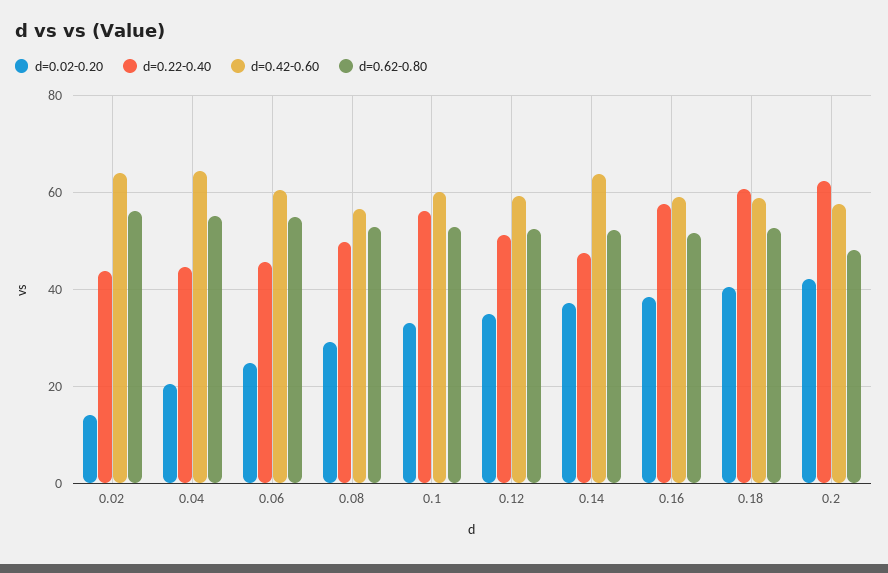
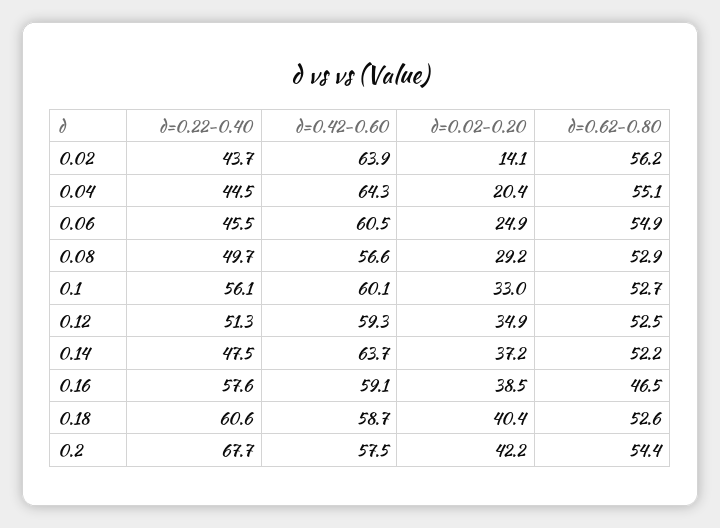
  {
    "d=0.02-0.20": {
      "0.02": 14.1,
      "0.04": 20.4,
      "0.06": 24.9,
      "0.08": 29.2,
      "0.1": 33,
      "0.12": 34.9,
      "0.14": 37.2,
      "0.16": 38.5,
      "0.18": 40.4,
      "0.2": 42.2
    },
    "d=0.22-0.40": {
      "0.02": 43.7,
      "0.04": 44.5,
      "0.06": 45.5,
      "0.08": 49.7,
      "0.1": 56.1,
      "0.12": 51.3,
      "0.14": 47.5,
      "0.16": 57.6,
      "0.18": 60.6,
-     "0.2": 62
+     "0.2": 67.7
    },
    "d=0.42-0.60": {
      "0.02": 63.9,
      "0.04": 64.3,
      "0.06": 60.5,
      "0.08": 56.6,
      "0.1": 60.1,
      "0.12": 59.3,
      "0.14": 63.7,
      "0.16": 59.1,
      "0.18": 58.7,
      "0.2": 57.5
    },
    "d=0.62-0.80": {
      "0.02": 56.2,
      "0.04": 55.1,
      "0.06": 54.9,
      "0.08": 52.9,
      "0.1": 52.7,
      "0.12": 52.5,
      "0.14": 52.2,
-     "0.16": 52,
+     "0.16": 46.5,
      "0.18": 52.6,
-     "0.2": 48
+     "0.2": 54.4
    }
  }

